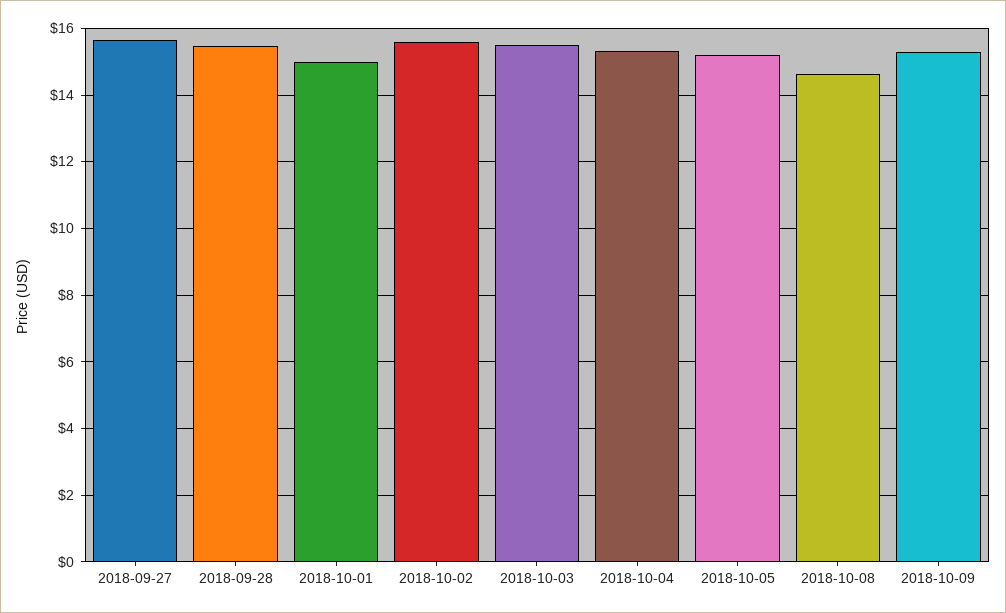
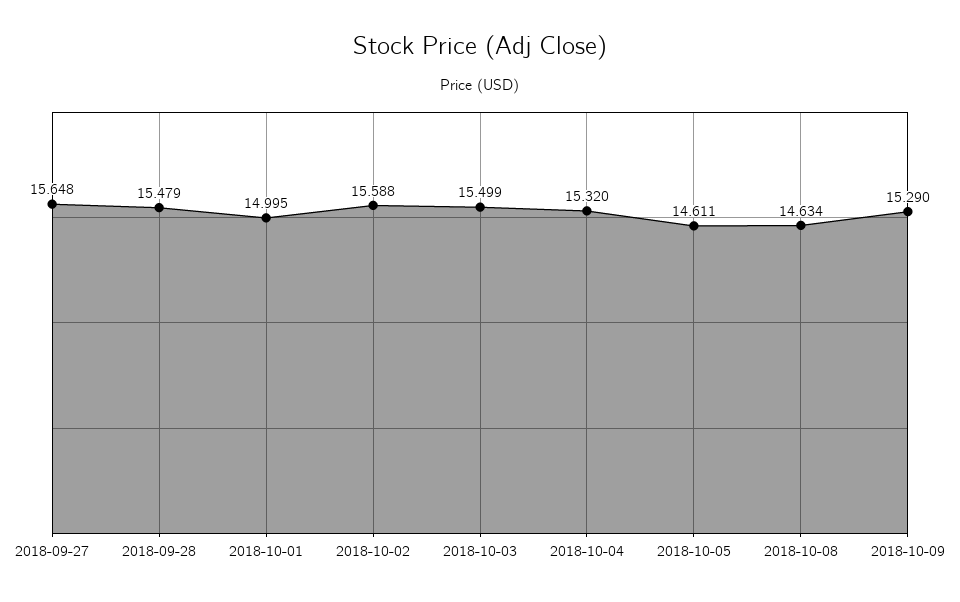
  {
    "2018-09-27": 15.648,
    "2018-09-28": 15.479,
    "2018-10-01": 14.995,
    "2018-10-02": 15.588,
    "2018-10-03": 15.499,
    "2018-10-04": 15.32,
-   "2018-10-05": 15.2,
+   "2018-10-05": 14.611,
    "2018-10-08": 14.634,
    "2018-10-09": 15.29
  }

